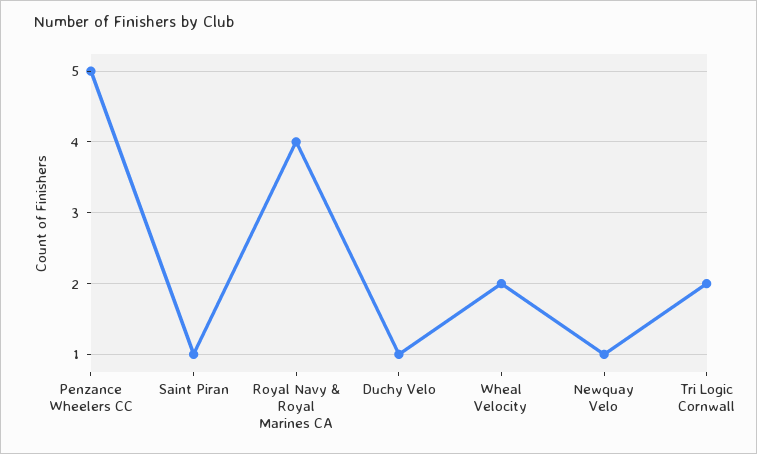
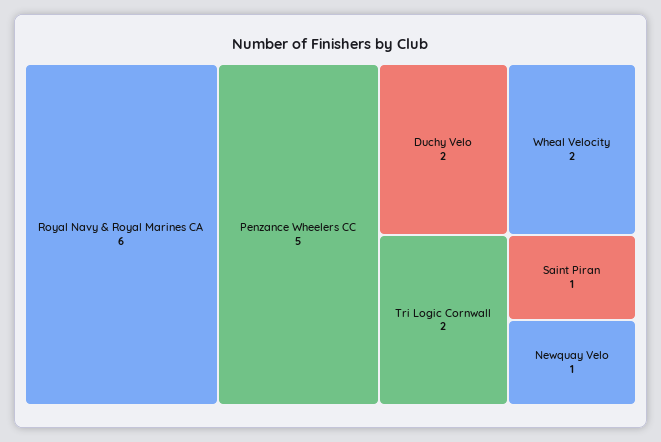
  {
    "Penzance Wheelers CC": 5,
    "Saint Piran": 1,
-   "Royal Navy & Royal Marines CA": 4,
+   "Royal Navy & Royal Marines CA": 6,
-   "Duchy Velo": 1,
+   "Duchy Velo": 2,
    "Wheal Velocity": 2,
    "Newquay Velo": 1,
    "Tri Logic Cornwall": 2
  }

